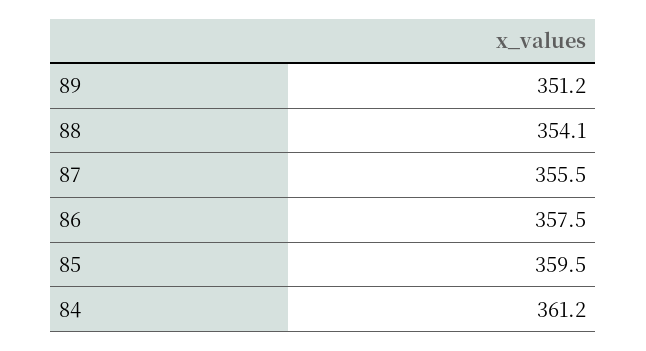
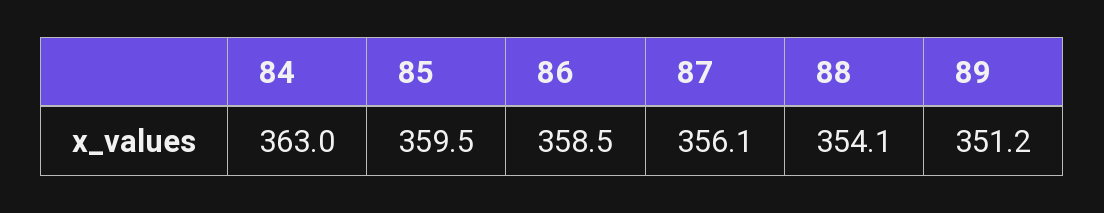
  {
    "89": 351.2,
    "88": 354.1,
-   "87": 355.5,
+   "87": 356.1,
-   "86": 357.5,
+   "86": 358.5,
    "85": 359.5,
-   "84": 361.2
+   "84": 363
  }

